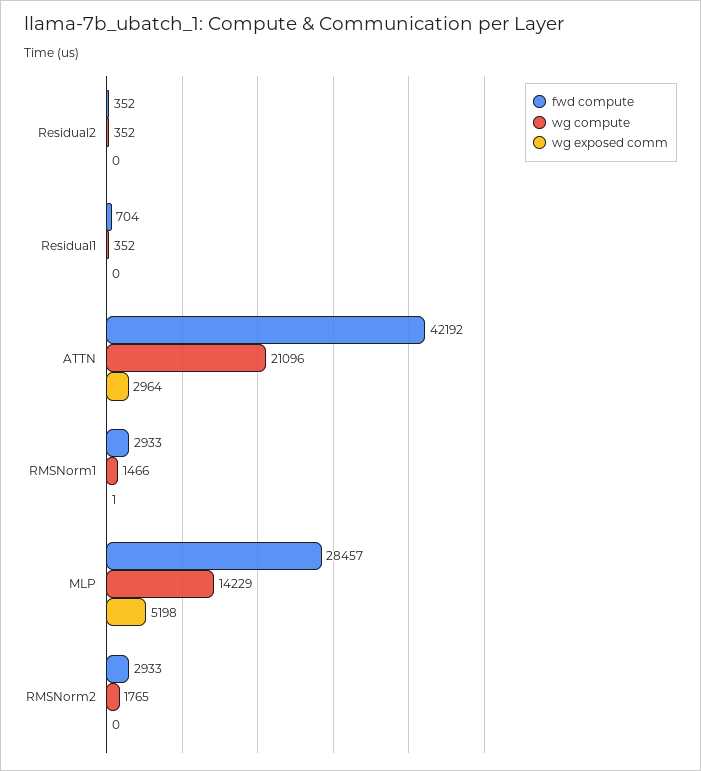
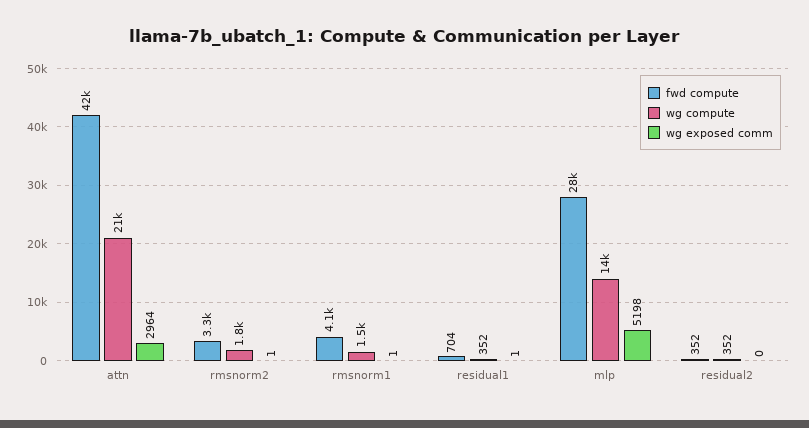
  {
    "fwd compute": {
      "Residual2": 352,
      "Residual1": 704,
      "ATTN": 42192,
-     "RMSNorm1": 2933,
+     "RMSNorm1": 4100,
      "MLP": 28457,
-     "RMSNorm2": 2933
+     "RMSNorm2": 3300
    },
    "wg compute": {
      "Residual2": 352,
      "Residual1": 352,
      "ATTN": 21096,
      "RMSNorm1": 1466,
      "MLP": 14229,
      "RMSNorm2": 1765
    },
    "wg exposed comm": {
      "Residual2": 0,
-     "Residual1": 0,
+     "Residual1": 1,
      "ATTN": 2964,
      "RMSNorm1": 1,
      "MLP": 5198,
-     "RMSNorm2": 0
+     "RMSNorm2": 1
    }
  }

